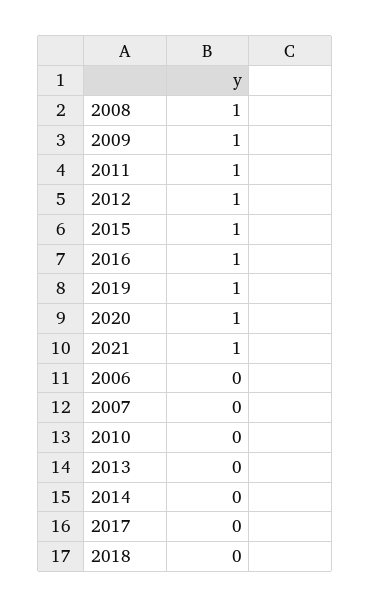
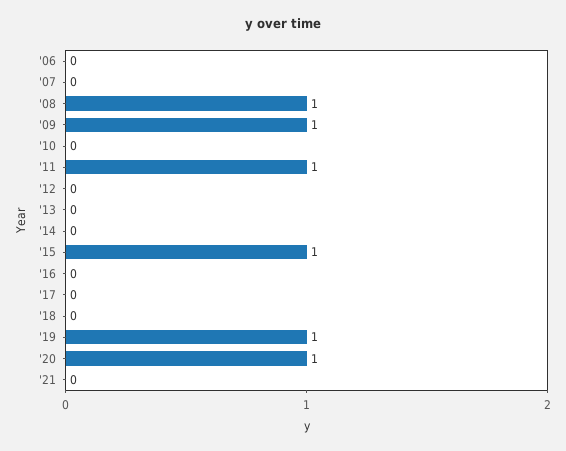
  {
    "2008": 1,
    "2009": 1,
    "2011": 1,
-   "2012": 1,
+   "2012": 0,
    "2015": 1,
-   "2016": 1,
+   "2016": 0,
    "2019": 1,
    "2020": 1,
-   "2021": 1,
+   "2021": 0,
    "2006": 0,
    "2007": 0,
    "2010": 0,
    "2013": 0,
    "2014": 0,
    "2017": 0,
    "2018": 0
  }

